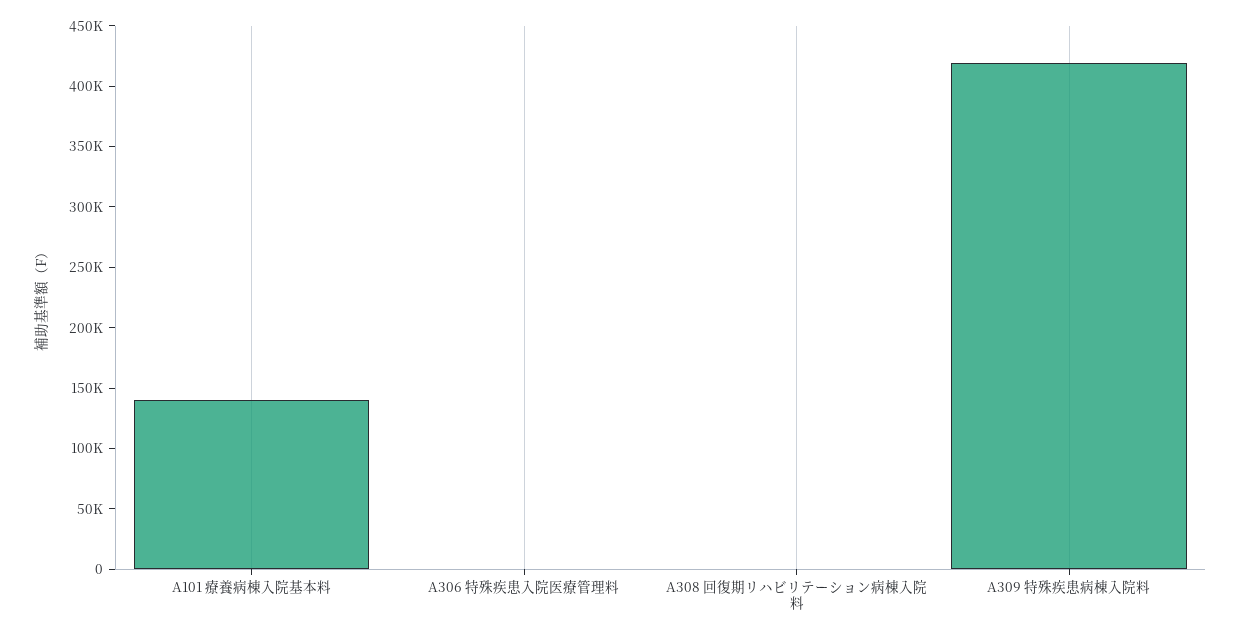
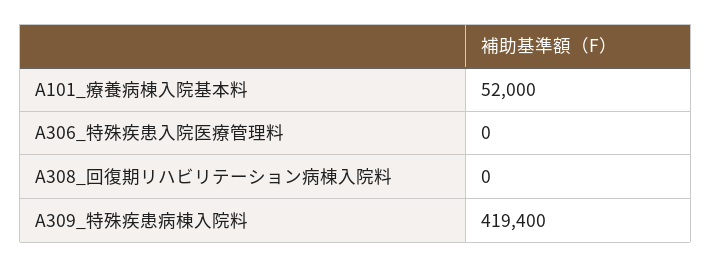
  {
-   "A101 療養病棟入院基本料": 140000,
+   "A101 療養病棟入院基本料": 52000,
    "A306 特殊疾患入院医療管理料": 0,
    "A308 回復期リハビリテーション病棟入院料": 0,
    "A309 特殊疾患病棟入院料": 419400
  }

